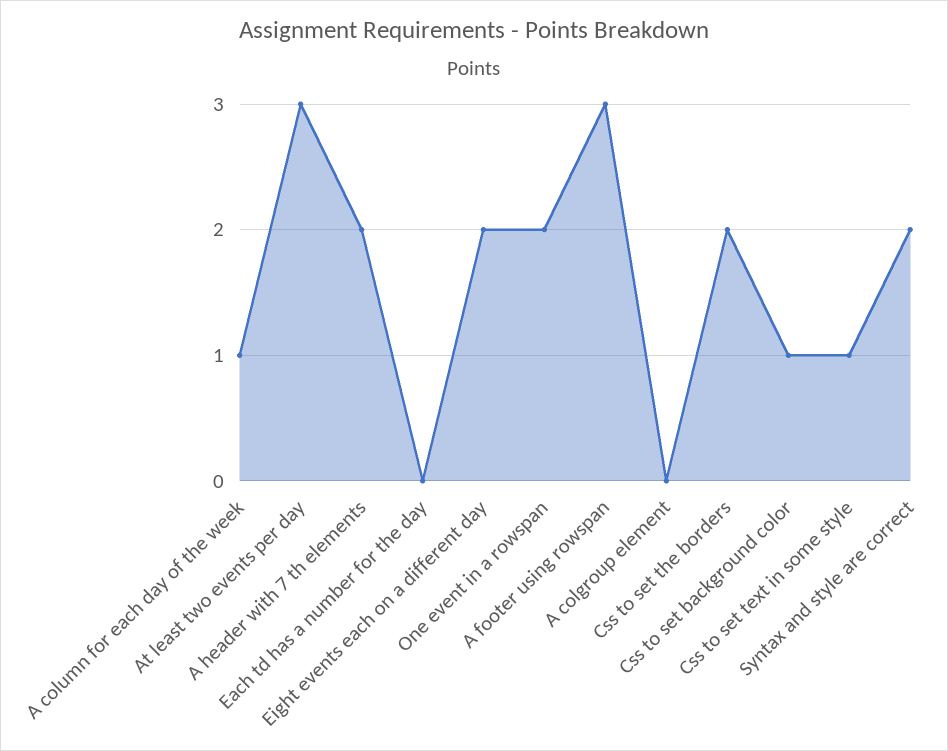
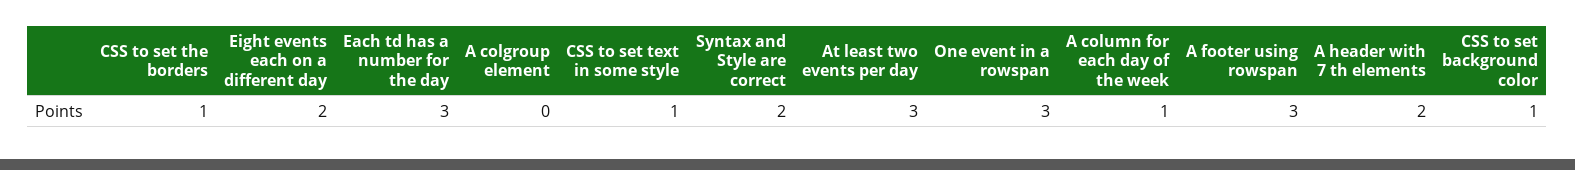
  {
    "A column for each day of the week": 1,
    "At least two events per day": 3,
    "A header with 7 th elements": 2,
-   "Each td has a number for the day": 0,
+   "Each td has a number for the day": 3,
    "Eight events each on a different day": 2,
-   "One event in a rowspan": 2,
+   "One event in a rowspan": 3,
    "A footer using rowspan": 3,
    "A colgroup element": 0,
-   "Css to set the borders": 2,
+   "Css to set the borders": 1,
    "Css to set background color": 1,
    "Css to set text in some style": 1,
    "Syntax and style are correct": 2
  }

